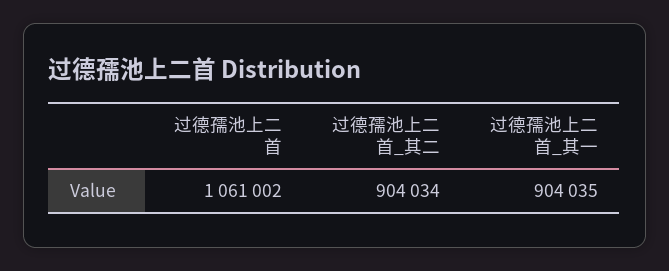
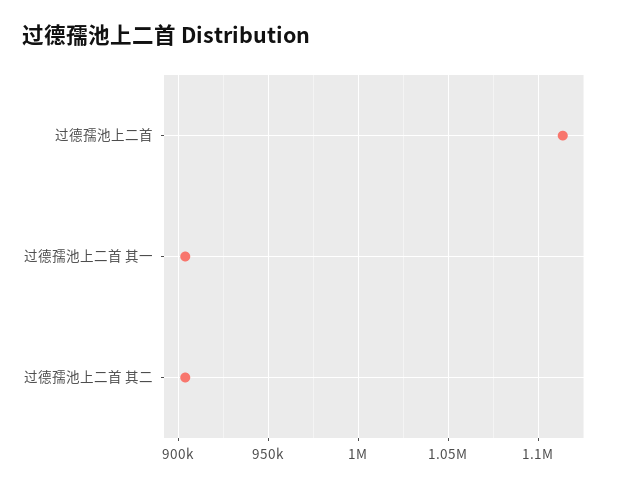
  {
-   "过德孺池上二首": 1061002,
+   "过德孺池上二首": 1115000,
    "过德孺池上二首_其二": 904034,
    "过德孺池上二首_其一": 904035
  }

